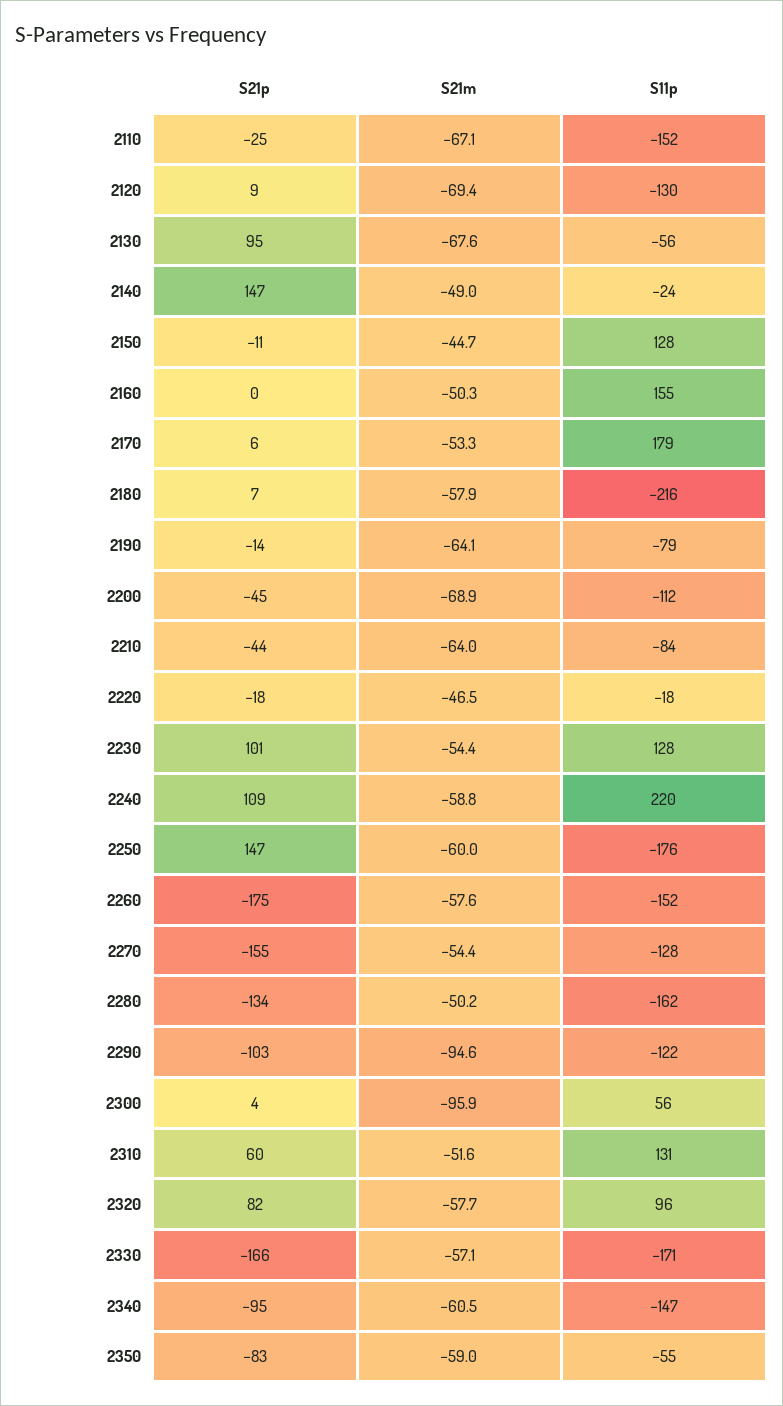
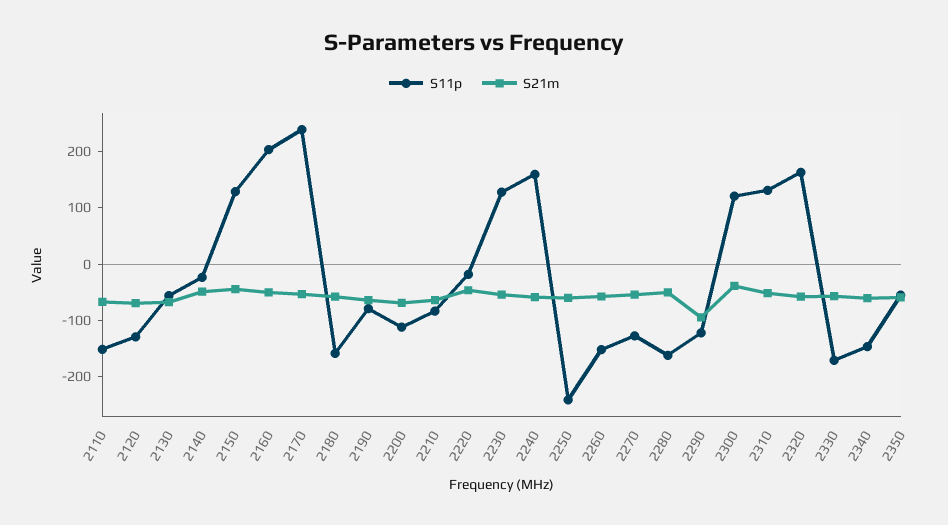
  {
-   "S21p": {
-     "2110": -25,
-     "2120": 9,
-     "2130": 95,
-     "2140": 147,
-     "2150": -11,
-     "2160": 0,
-     "2170": 6,
-     "2180": 7,
-     "2190": -14,
-     "2200": -45,
-     "2210": -44,
-     "2220": -18,
-     "2230": 101,
-     "2240": 109,
-     "2250": 147,
-     "2260": -175,
-     "2270": -155,
-     "2280": -134,
-     "2290": -103,
-     "2300": 4,
-     "2310": 60,
-     "2320": 82,
-     "2330": -166,
-     "2340": -95,
-     "2350": -83
-   },
    "S21m": {
      "2110": -67.1,
      "2120": -69.4,
      "2130": -67.6,
      "2140": -49,
      "2150": -44.7,
      "2160": -50.3,
      "2170": -53.3,
      "2180": -57.9,
      "2190": -64.1,
      "2200": -68.9,
      "2210": -64,
      "2220": -46.5,
      "2230": -54.4,
      "2240": -58.8,
      "2250": -60,
      "2260": -57.6,
      "2270": -54.4,
      "2280": -50.2,
      "2290": -94.6,
-     "2300": -95.9,
+     "2300": -40,
      "2310": -51.6,
      "2320": -57.7,
      "2330": -57.1,
      "2340": -60.5,
      "2350": -59
    },
    "S11p": {
      "2110": -152,
      "2120": -130,
      "2130": -56,
      "2140": -24,
      "2150": 128,
-     "2160": 155,
+     "2160": 200,
-     "2170": 179,
+     "2170": 240,
-     "2180": -216,
+     "2180": -160,
      "2190": -79,
      "2200": -112,
      "2210": -84,
      "2220": -18,
      "2230": 128,
-     "2240": 220,
+     "2240": 160,
-     "2250": -176,
+     "2250": -240,
      "2260": -152,
      "2270": -128,
      "2280": -162,
      "2290": -122,
-     "2300": 56,
+     "2300": 120,
      "2310": 131,
-     "2320": 96,
+     "2320": 160,
      "2330": -171,
      "2340": -147,
      "2350": -55
    }
  }

